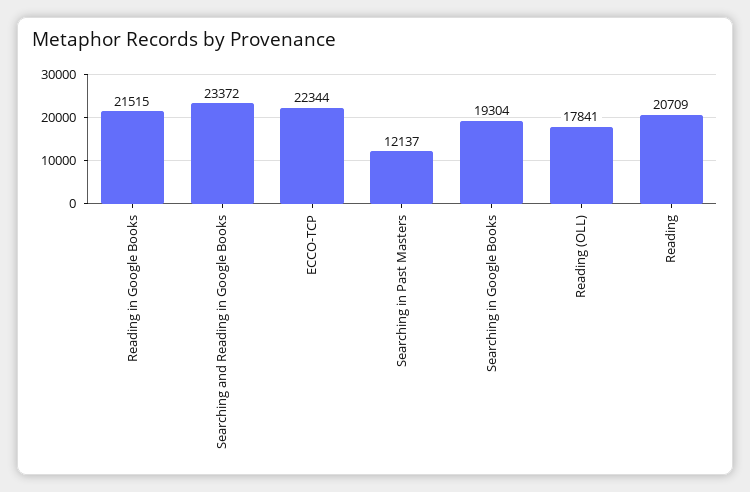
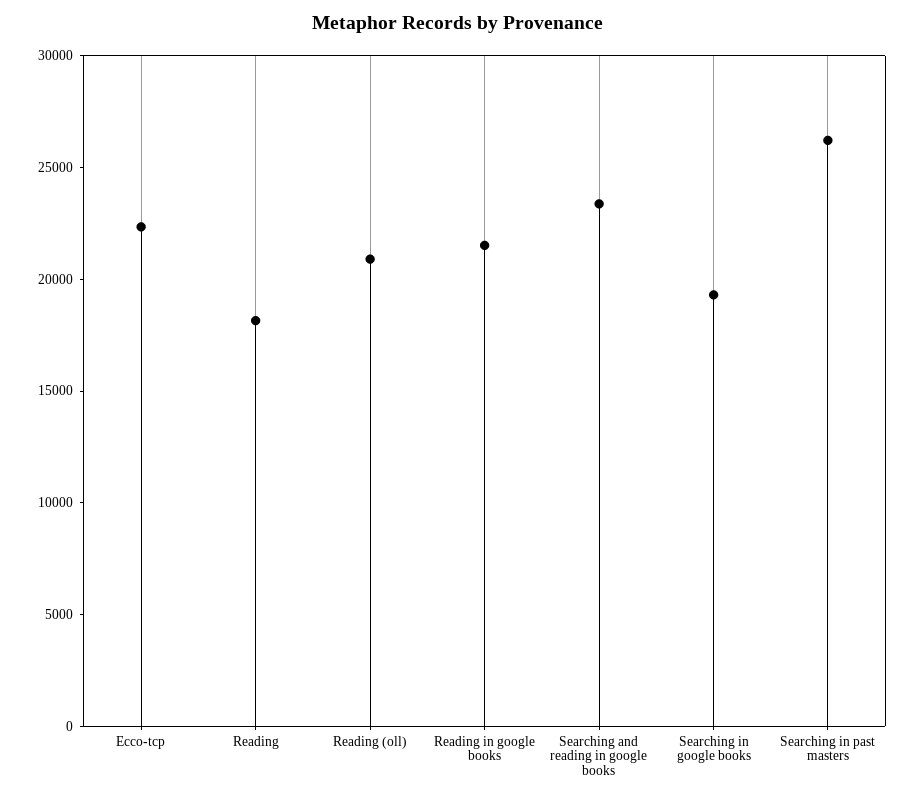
  {
    "Reading in Google Books": 21515,
    "Searching and Reading in Google Books": 23372,
    "ECCO-TCP": 22344,
-   "Searching in Past Masters": 12137,
+   "Searching in Past Masters": 26000,
    "Searching in Google Books": 19304,
-   "Reading (OLL)": 17841,
+   "Reading (OLL)": 21000,
-   "Reading": 20709
+   "Reading": 18000
  }

